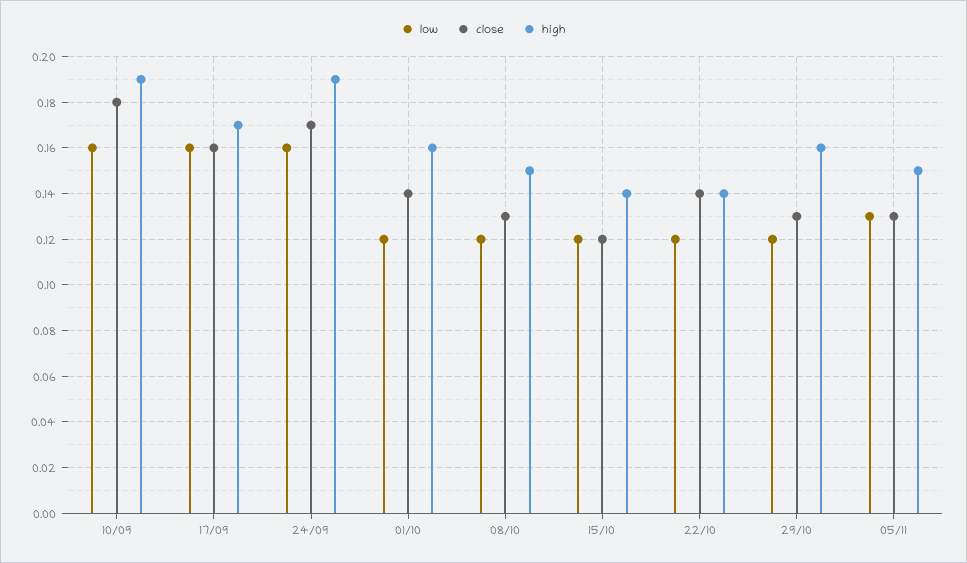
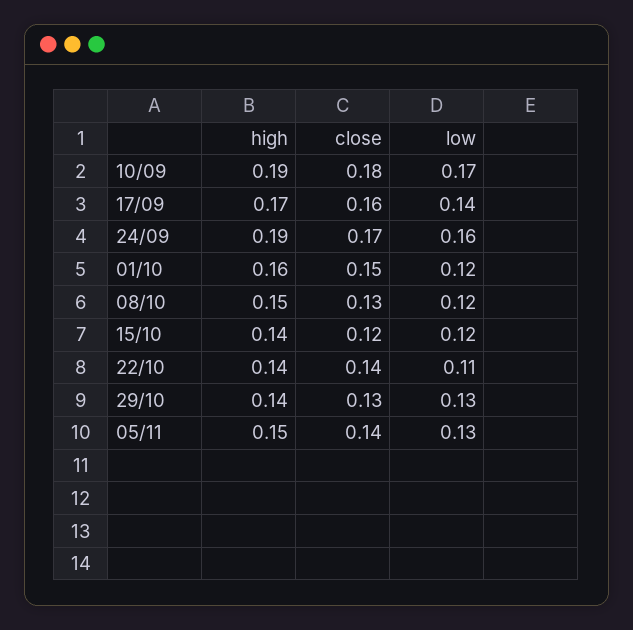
  {
    "low": {
-     "10/09": 0.16,
+     "10/09": 0.17,
-     "17/09": 0.16,
+     "17/09": 0.14,
      "24/09": 0.16,
      "01/10": 0.12,
      "08/10": 0.12,
      "15/10": 0.12,
-     "22/10": 0.12,
+     "22/10": 0.11,
-     "29/10": 0.12,
+     "29/10": 0.13,
      "05/11": 0.13
    },
    "close": {
      "10/09": 0.18,
      "17/09": 0.16,
      "24/09": 0.17,
-     "01/10": 0.14,
+     "01/10": 0.15,
      "08/10": 0.13,
      "15/10": 0.12,
      "22/10": 0.14,
      "29/10": 0.13,
-     "05/11": 0.13
+     "05/11": 0.14
    },
    "high": {
      "10/09": 0.19,
      "17/09": 0.17,
      "24/09": 0.19,
      "01/10": 0.16,
      "08/10": 0.15,
      "15/10": 0.14,
      "22/10": 0.14,
-     "29/10": 0.16,
+     "29/10": 0.14,
      "05/11": 0.15
    }
  }

